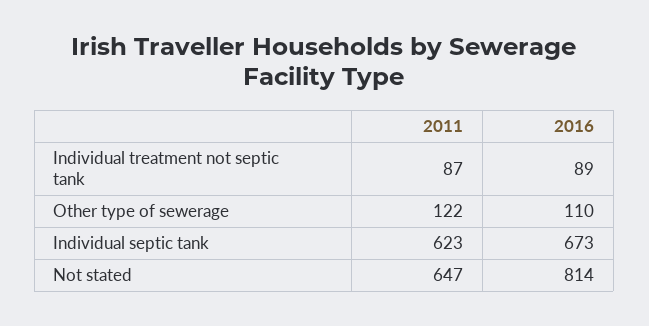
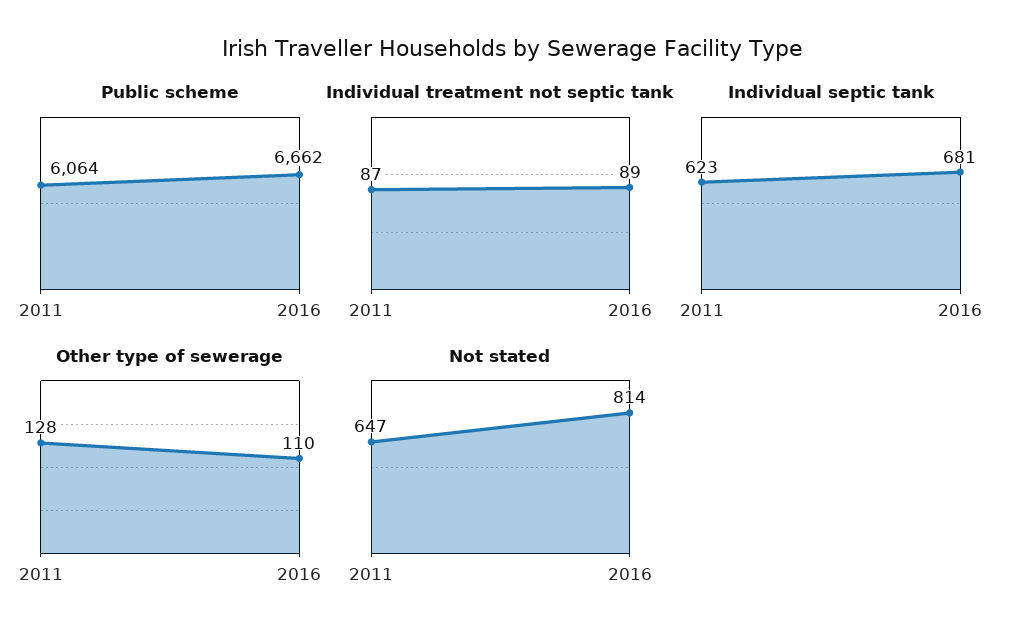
  {
    "Individual treatment not septic tank": {
      "2011": 87,
      "2016": 89
    },
    "Other type of sewerage": {
-     "2011": 122,
+     "2011": 128,
      "2016": 110
    },
    "Individual septic tank": {
      "2011": 623,
-     "2016": 673
+     "2016": 681
    },
    "Not stated": {
      "2011": 647,
      "2016": 814
-   }
+   },
+   "Public scheme": {
+     "2011": 6064,
+     "2016": 6662
+   }
  }

